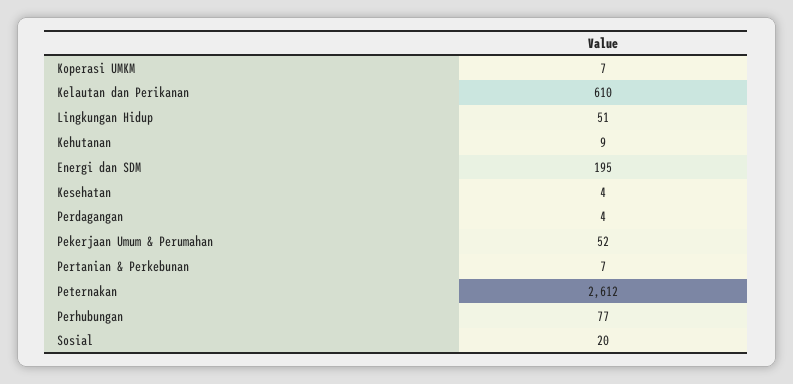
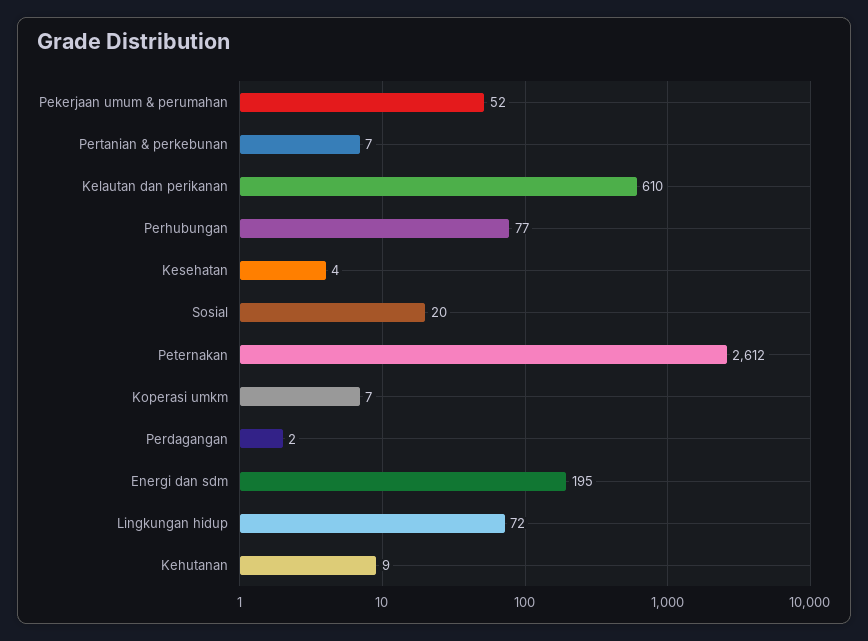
  {
    "Koperasi UMKM": 7,
    "Kelautan dan Perikanan": 610,
-   "Lingkungan Hidup": 51,
+   "Lingkungan Hidup": 72,
    "Kehutanan": 9,
    "Energi dan SDM": 195,
    "Kesehatan": 4,
-   "Perdagangan": 4,
+   "Perdagangan": 2,
    "Pekerjaan Umum & Perumahan": 52,
    "Pertanian & Perkebunan": 7,
    "Peternakan": 2612,
    "Perhubungan": 77,
    "Sosial": 20
  }

